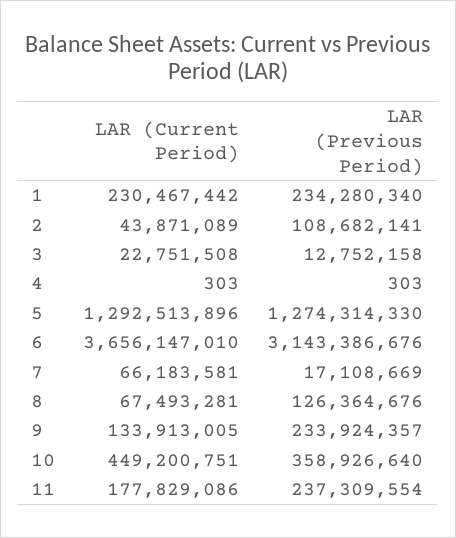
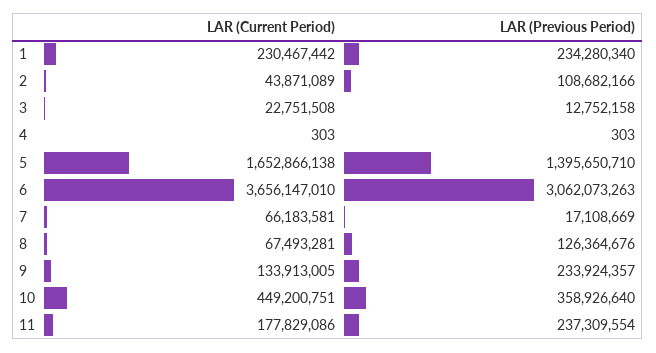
  {
    "LAR (Current Period)": {
      "1": 230467442,
      "2": 43871089,
      "3": 22751508,
      "4": 303,
-     "5": 1292513896,
+     "5": 1652866138,
      "6": 3656147010,
      "7": 66183581,
      "8": 67493281,
      "9": 133913005,
      "10": 449200751,
      "11": 177829086
    },
    "LAR (Previous Period)": {
      "1": 234280340,
-     "2": 108682141,
+     "2": 108682166,
      "3": 12752158,
      "4": 303,
-     "5": 1274314330,
+     "5": 1395650710,
-     "6": 3143386676,
+     "6": 3062073263,
      "7": 17108669,
      "8": 126364676,
      "9": 233924357,
      "10": 358926640,
      "11": 237309554
    }
  }

